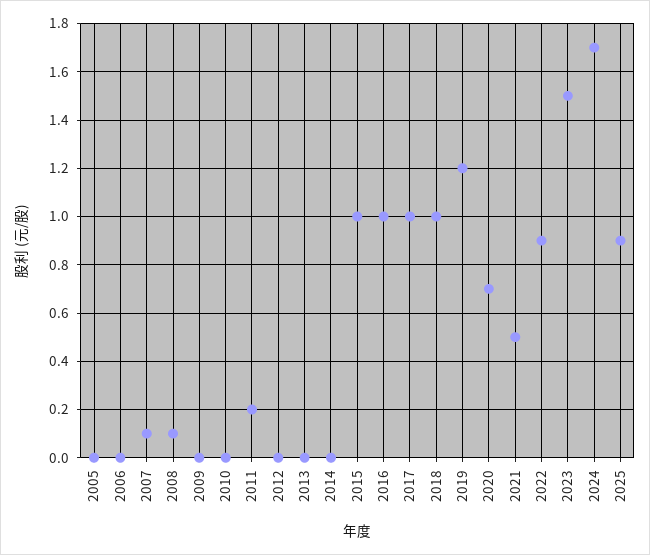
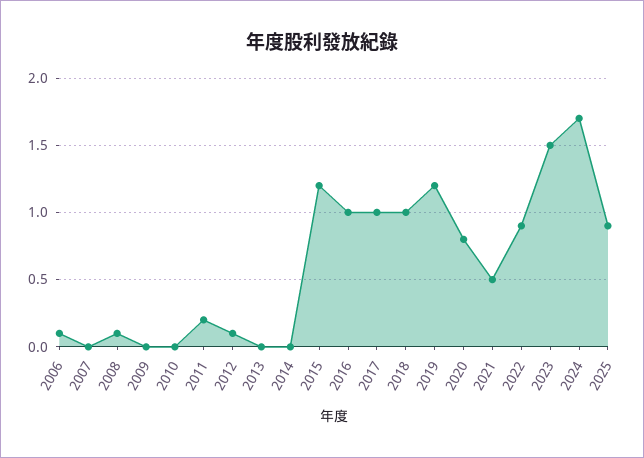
  {
-   "2005": 0,
-   "2006": 0,
+   "2006": 0.1,
-   "2007": 0.1,
+   "2007": 0,
    "2008": 0.1,
    "2009": 0,
    "2010": 0,
    "2011": 0.2,
-   "2012": 0,
+   "2012": 0.1,
    "2013": 0,
    "2014": 0,
-   "2015": 1,
+   "2015": 1.2,
    "2016": 1,
    "2017": 1,
    "2018": 1,
    "2019": 1.2,
-   "2020": 0.7,
+   "2020": 0.8,
    "2021": 0.5,
    "2022": 0.9,
    "2023": 1.5,
    "2024": 1.7,
    "2025": 0.9
  }

